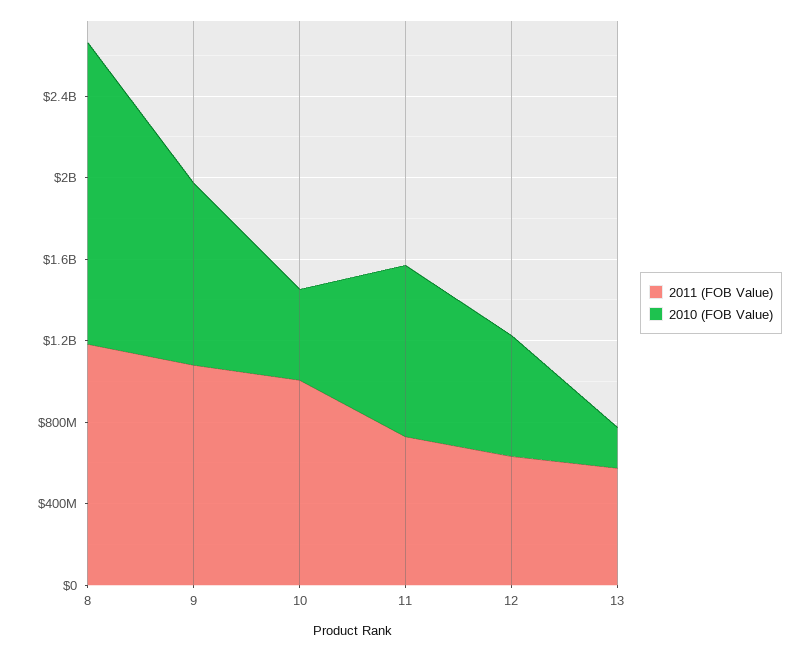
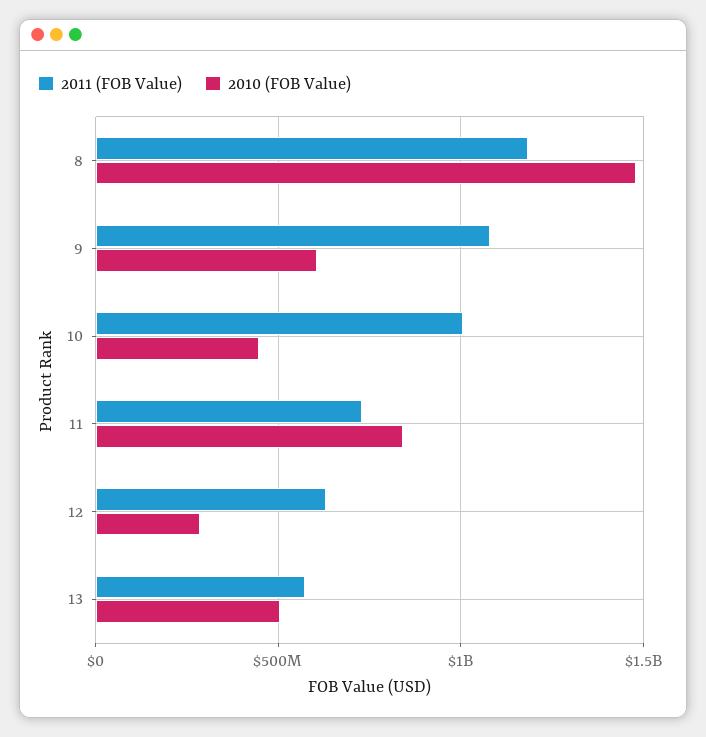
  {
    "2011 (FOB Value)": {
      "8": 1200000000,
      "9": 1100000000,
      "10": 1000000000,
      "11": 750000000,
      "12": 650000000,
      "13": 550000000
    },
    "2010 (FOB Value)": {
      "8": 1500000000,
-     "9": 900000000,
+     "9": 600000000,
      "10": 450000000,
      "11": 850000000,
-     "12": 600000000,
+     "12": 300000000,
-     "13": 200000000
+     "13": 500000000
    }
  }

